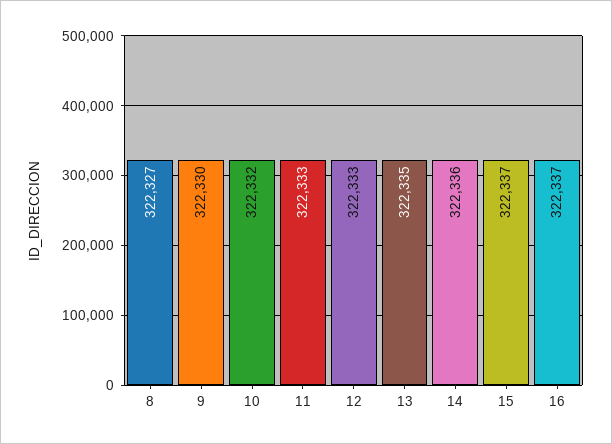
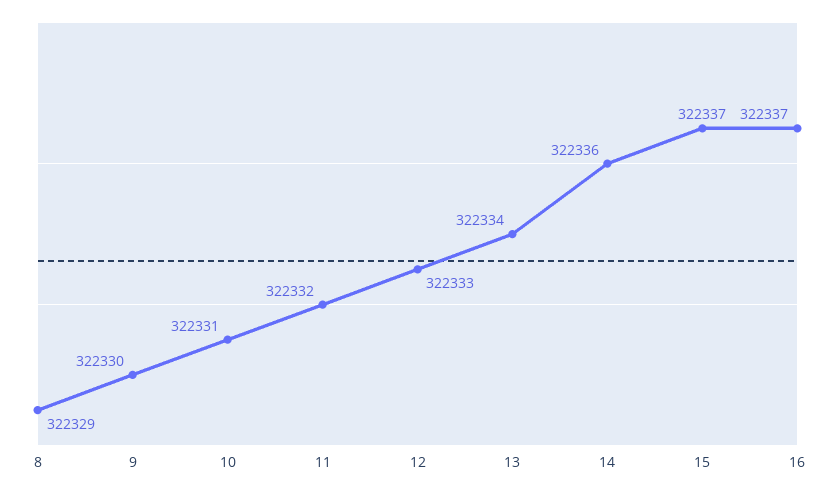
  {
-   "8": 322327,
+   "8": 322329,
    "9": 322330,
-   "10": 322332,
+   "10": 322331,
-   "11": 322333,
+   "11": 322332,
    "12": 322333,
-   "13": 322335,
+   "13": 322334,
    "14": 322336,
    "15": 322337,
    "16": 322337
  }

